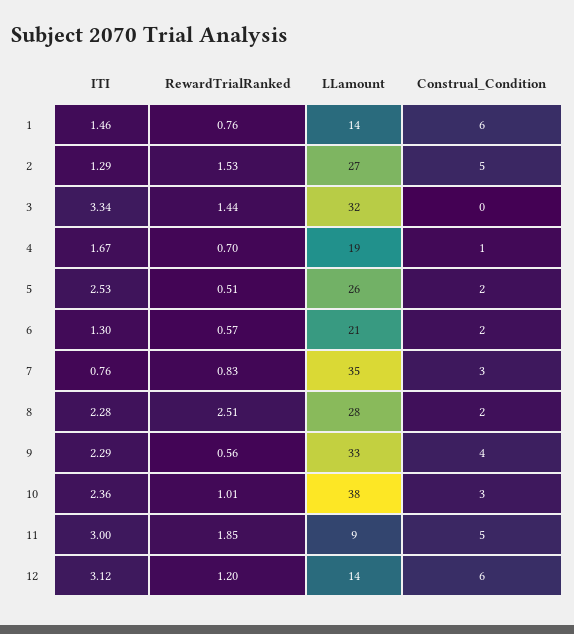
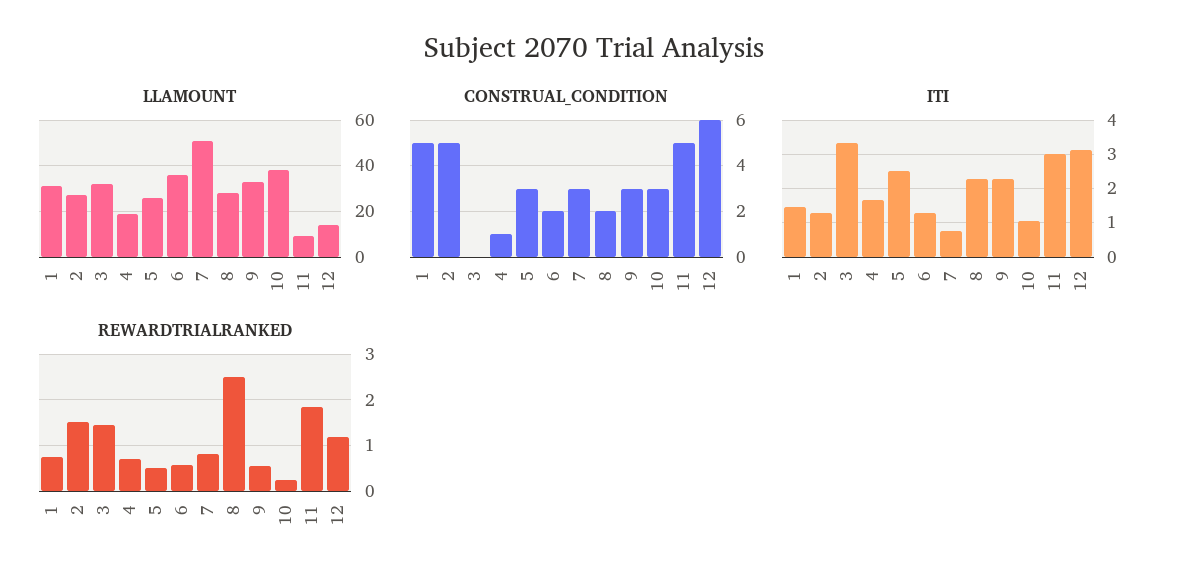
  {
    "ITI": {
      "1": 1.46,
      "2": 1.29,
      "3": 3.34,
      "4": 1.67,
      "5": 2.53,
      "6": 1.3,
      "7": 0.76,
      "8": 2.28,
      "9": 2.29,
-     "10": 2.36,
+     "10": 1,
      "11": 3,
      "12": 3.12
    },
    "RewardTrialRanked": {
      "1": 0.76,
      "2": 1.53,
      "3": 1.44,
      "4": 0.7,
      "5": 0.51,
      "6": 0.57,
      "7": 0.83,
      "8": 2.51,
      "9": 0.56,
-     "10": 1.01,
+     "10": 0.2,
      "11": 1.85,
      "12": 1.2
    },
    "LLamount": {
-     "1": 14,
+     "1": 30,
      "2": 27,
      "3": 32,
      "4": 19,
      "5": 26,
-     "6": 21,
+     "6": 35,
-     "7": 35,
+     "7": 50,
      "8": 28,
      "9": 33,
      "10": 38,
      "11": 9,
      "12": 14
    },
    "Construal_Condition": {
-     "1": 6,
+     "1": 5,
      "2": 5,
      "3": 0,
      "4": 1,
-     "5": 2,
+     "5": 3,
      "6": 2,
      "7": 3,
      "8": 2,
-     "9": 4,
+     "9": 3,
      "10": 3,
      "11": 5,
      "12": 6
    }
  }

